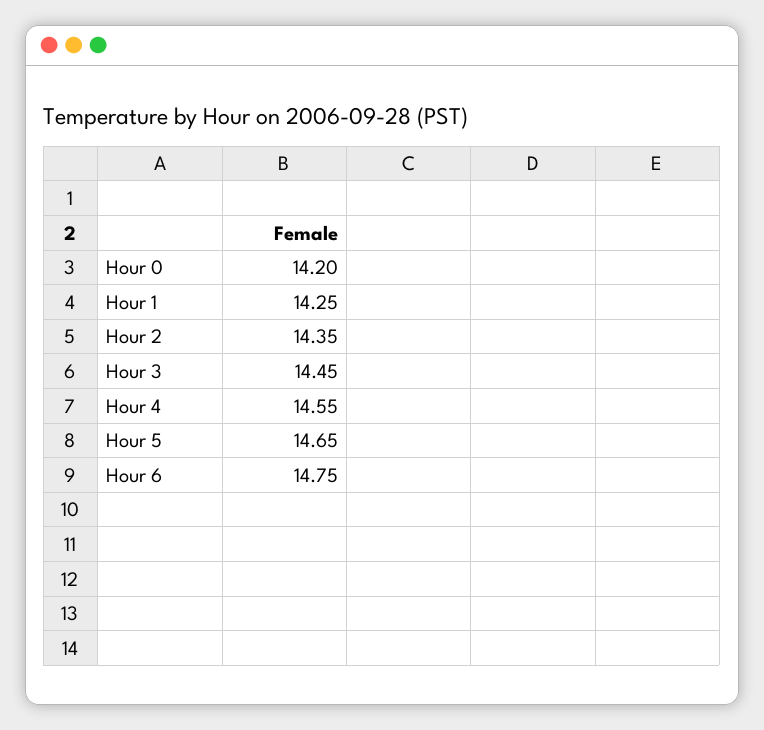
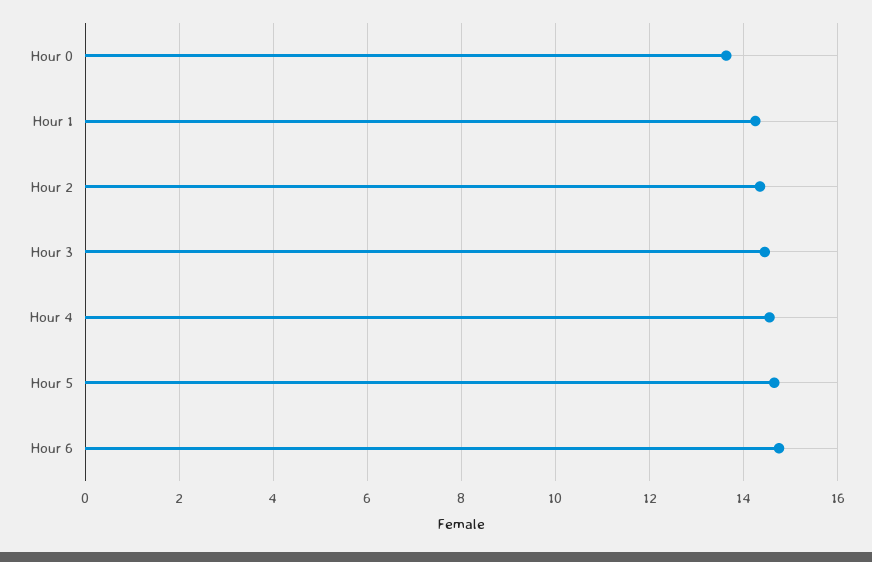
  {
-   "Hour 0": 14.2,
+   "Hour 0": 13.6,
    "Hour 1": 14.25,
    "Hour 2": 14.35,
    "Hour 3": 14.45,
    "Hour 4": 14.55,
    "Hour 5": 14.65,
    "Hour 6": 14.75
  }

